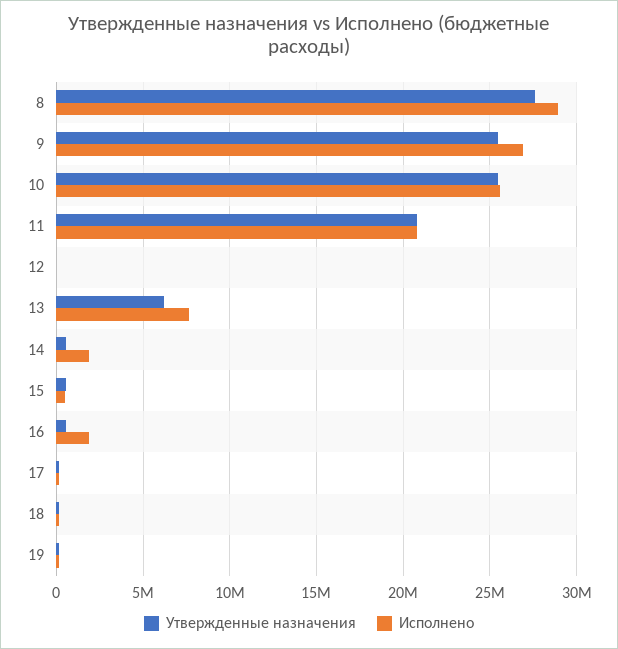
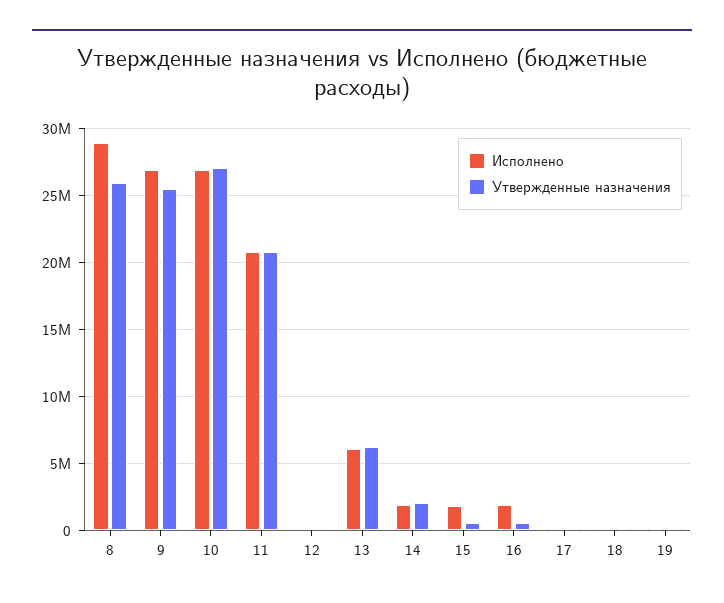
  {
    "Утвержденные назначения": {
-     "8": 27500000,
+     "8": 26000000,
      "9": 25500000,
-     "10": 25500000,
+     "10": 27000000,
      "11": 21000000,
      "12": 0,
      "13": 6000000,
-     "14": 500000,
+     "14": 2000000,
      "15": 500000,
      "16": 500000,
      "17": 0,
      "18": 0,
      "19": 0
    },
    "Исполнено": {
      "8": 29000000,
      "9": 27000000,
-     "10": 25500000,
+     "10": 27000000,
      "11": 21000000,
      "12": 0,
-     "13": 7500000,
+     "13": 6000000,
      "14": 2000000,
-     "15": 500000,
+     "15": 2000000,
      "16": 2000000,
      "17": 0,
      "18": 0,
      "19": 0
    }
  }

